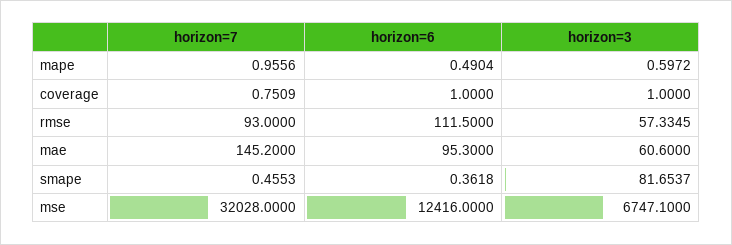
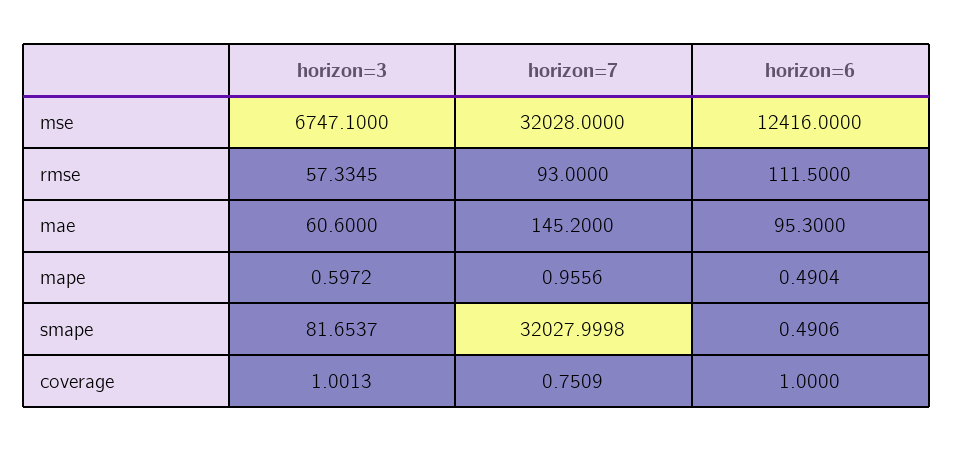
  {
    "horizon=7": {
      "mape": 0.9556,
      "coverage": 0.7509,
      "rmse": 93,
      "mae": 145.2,
-     "smape": 0.4553,
+     "smape": 32027.9998,
      "mse": 32028
    },
    "horizon=6": {
      "mape": 0.4904,
      "coverage": 1,
      "rmse": 111.5,
      "mae": 95.3,
-     "smape": 0.3618,
+     "smape": 0.4906,
      "mse": 12416
    },
    "horizon=3": {
      "mape": 0.5972,
-     "coverage": 1,
+     "coverage": 1.0013,
      "rmse": 57.3345,
      "mae": 60.6,
      "smape": 81.6537,
      "mse": 6747.1
    }
  }

